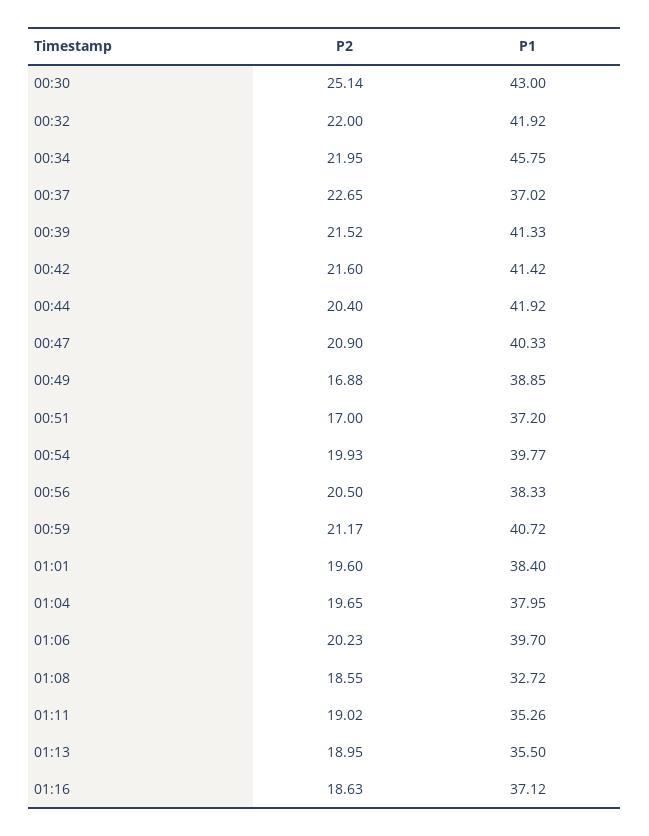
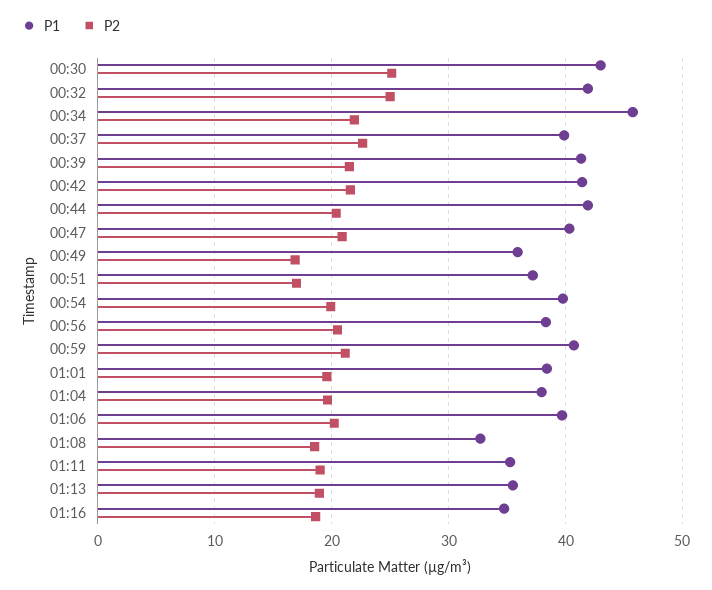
  {
    "P2": {
      "00:30": 25.14,
-     "00:32": 22,
+     "00:32": 25,
      "00:34": 21.95,
      "00:37": 22.65,
      "00:39": 21.52,
      "00:42": 21.6,
      "00:44": 20.4,
      "00:47": 20.9,
      "00:49": 16.88,
      "00:51": 17,
      "00:54": 19.93,
      "00:56": 20.5,
      "00:59": 21.17,
      "01:01": 19.6,
      "01:04": 19.65,
      "01:06": 20.23,
      "01:08": 18.55,
      "01:11": 19.02,
      "01:13": 18.95,
      "01:16": 18.63
    },
    "P1": {
      "00:30": 43,
      "00:32": 41.92,
      "00:34": 45.75,
-     "00:37": 37.02,
+     "00:37": 40,
      "00:39": 41.33,
      "00:42": 41.42,
      "00:44": 41.92,
      "00:47": 40.33,
-     "00:49": 38.85,
+     "00:49": 36,
      "00:51": 37.2,
      "00:54": 39.77,
      "00:56": 38.33,
      "00:59": 40.72,
      "01:01": 38.4,
      "01:04": 37.95,
      "01:06": 39.7,
      "01:08": 32.72,
      "01:11": 35.26,
      "01:13": 35.5,
-     "01:16": 37.12
+     "01:16": 35
    }
  }

